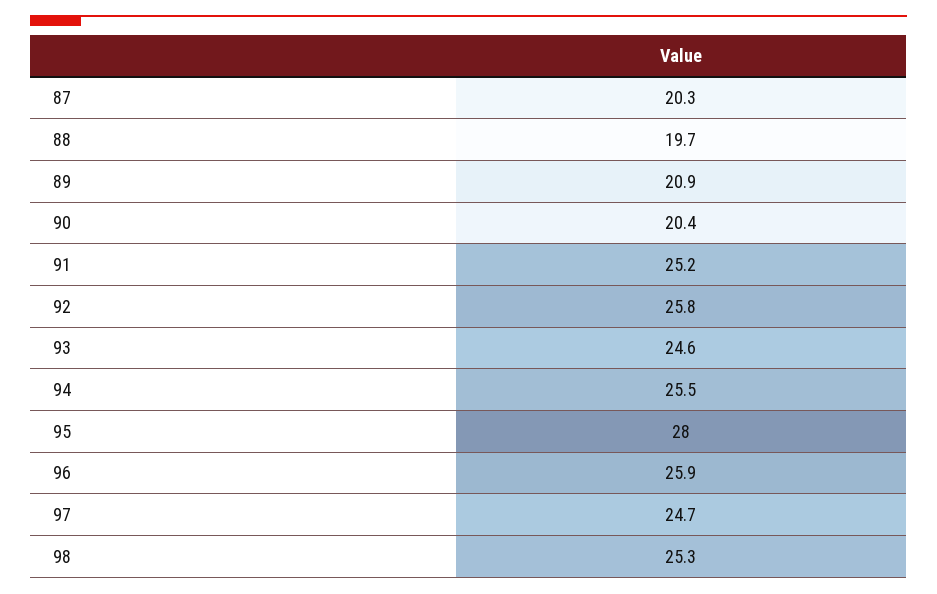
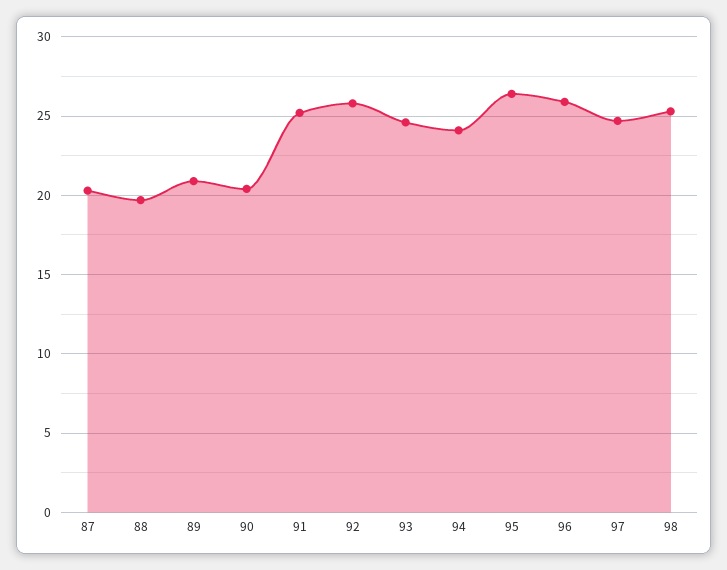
  {
    "87": 20.3,
    "88": 19.7,
    "89": 20.9,
    "90": 20.4,
    "91": 25.2,
    "92": 25.8,
    "93": 24.6,
-   "94": 25.5,
+   "94": 24,
-   "95": 28,
+   "95": 26.5,
    "96": 25.9,
    "97": 24.7,
    "98": 25.3
  }

